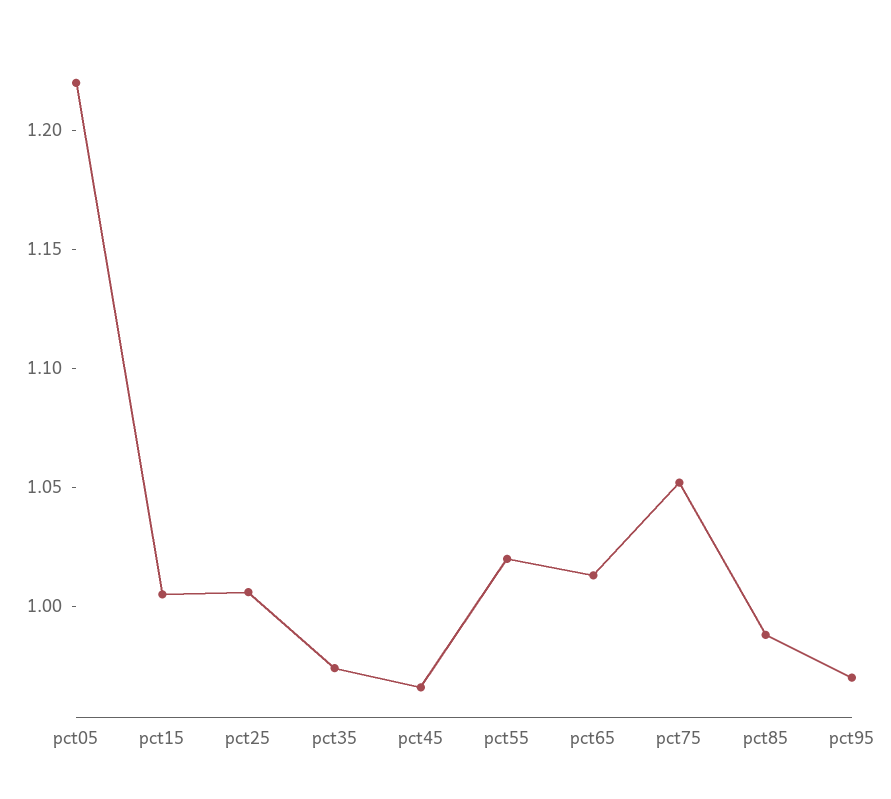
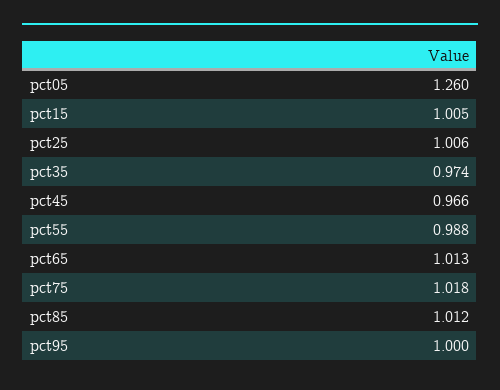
  {
-   "pct05": 1.22,
+   "pct05": 1.26,
    "pct15": 1.005,
    "pct25": 1.006,
    "pct35": 0.974,
    "pct45": 0.966,
-   "pct55": 1.02,
+   "pct55": 0.988,
    "pct65": 1.013,
-   "pct75": 1.05,
+   "pct75": 1.018,
-   "pct85": 0.99,
+   "pct85": 1.012,
-   "pct95": 0.97
+   "pct95": 1
  }

